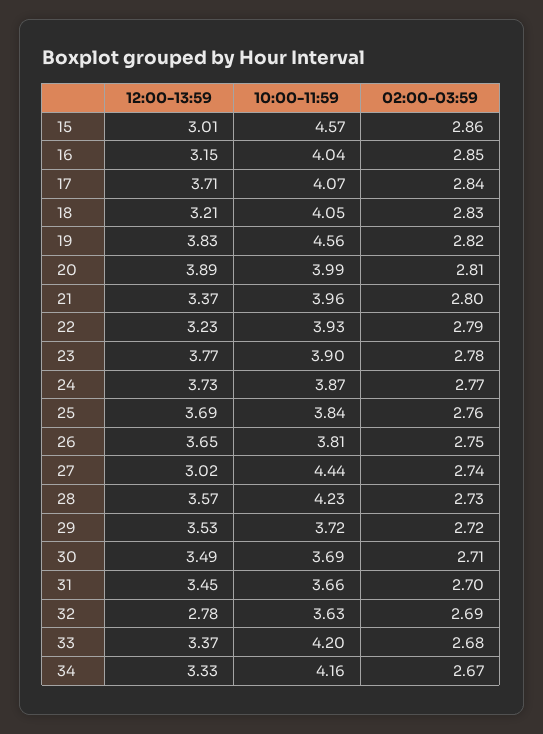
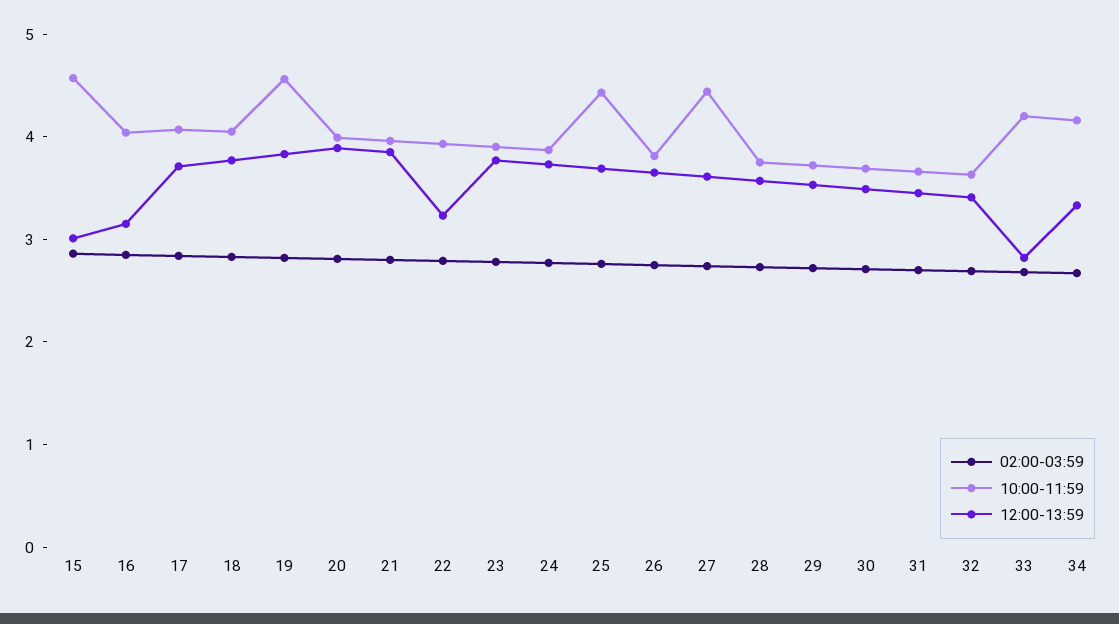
  {
    "12:00-13:59": {
      "15": 3.01,
      "16": 3.15,
      "17": 3.71,
-     "18": 3.21,
+     "18": 3.8,
      "19": 3.83,
      "20": 3.89,
-     "21": 3.37,
+     "21": 3.8,
      "22": 3.23,
      "23": 3.77,
      "24": 3.73,
      "25": 3.69,
      "26": 3.65,
-     "27": 3.02,
+     "27": 3.6,
      "28": 3.57,
      "29": 3.53,
      "30": 3.49,
      "31": 3.45,
-     "32": 2.78,
+     "32": 3.4,
-     "33": 3.37,
+     "33": 2.8,
      "34": 3.33
    },
    "10:00-11:59": {
      "15": 4.57,
      "16": 4.04,
      "17": 4.07,
      "18": 4.05,
      "19": 4.56,
      "20": 3.99,
      "21": 3.96,
      "22": 3.93,
      "23": 3.9,
      "24": 3.87,
-     "25": 3.84,
+     "25": 4.4,
      "26": 3.81,
      "27": 4.44,
-     "28": 4.23,
+     "28": 3.8,
      "29": 3.72,
      "30": 3.69,
      "31": 3.66,
      "32": 3.63,
      "33": 4.2,
      "34": 4.16
    },
    "02:00-03:59": {
      "15": 2.86,
      "16": 2.85,
      "17": 2.84,
      "18": 2.83,
      "19": 2.82,
      "20": 2.81,
      "21": 2.8,
      "22": 2.79,
      "23": 2.78,
      "24": 2.77,
      "25": 2.76,
      "26": 2.75,
      "27": 2.74,
      "28": 2.73,
      "29": 2.72,
      "30": 2.71,
      "31": 2.7,
      "32": 2.69,
      "33": 2.68,
      "34": 2.67
    }
  }

